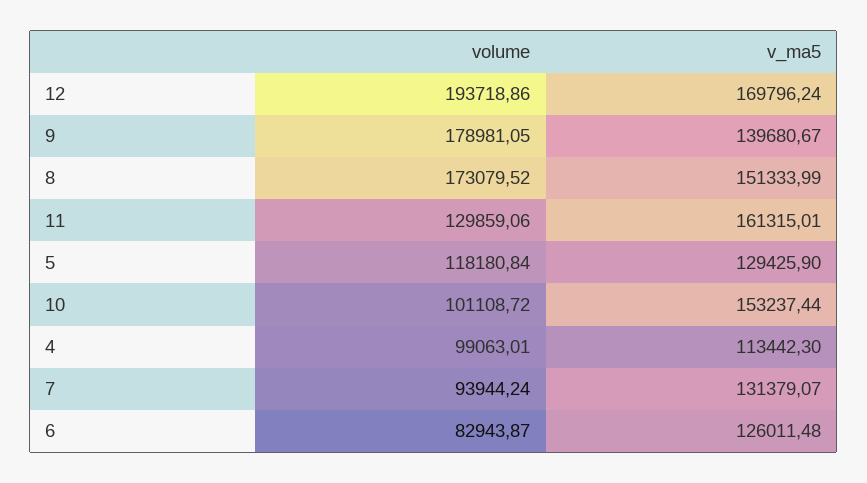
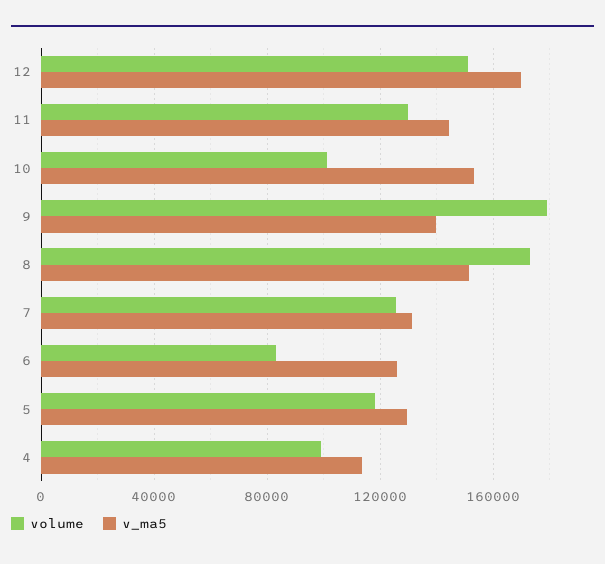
  {
    "volume": {
-     "12": 193718.86,
+     "12": 150000,
      "9": 178981.05,
      "8": 173079.52,
      "11": 129859.06,
      "5": 118180.84,
      "10": 101108.72,
      "4": 99063.01,
-     "7": 93944.24,
+     "7": 125000,
      "6": 82943.87
    },
    "v_ma5": {
      "12": 169796.24,
      "9": 139680.67,
      "8": 151333.99,
-     "11": 161315.01,
+     "11": 145000,
      "5": 129425.9,
      "10": 153237.44,
      "4": 113442.3,
      "7": 131379.07,
      "6": 126011.48
    }
  }

